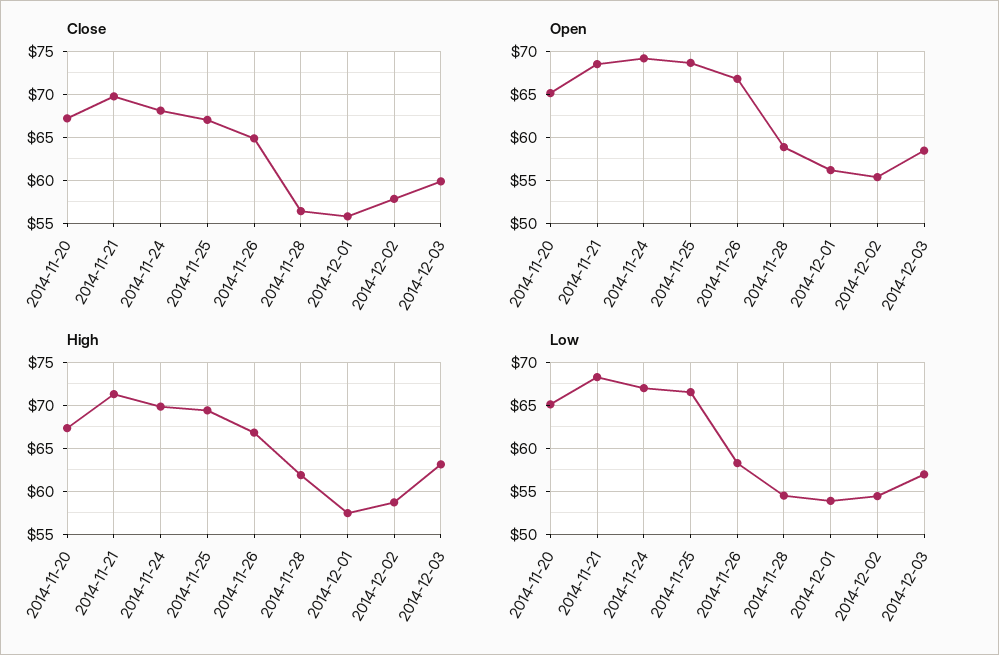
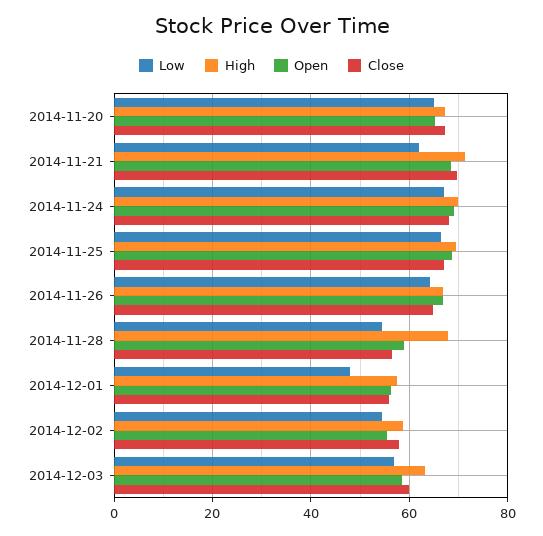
  {
    "Close": {
      "2014-11-20": 67,
      "2014-11-21": 70,
      "2014-11-24": 68,
      "2014-11-25": 67,
      "2014-11-26": 65,
      "2014-11-28": 56,
      "2014-12-01": 56,
      "2014-12-02": 58,
      "2014-12-03": 60
    },
    "Open": {
      "2014-11-20": 65,
      "2014-11-21": 69,
      "2014-11-24": 69,
      "2014-11-25": 69,
      "2014-11-26": 67,
      "2014-11-28": 59,
      "2014-12-01": 56,
      "2014-12-02": 55,
      "2014-12-03": 58
    },
    "High": {
      "2014-11-20": 67,
      "2014-11-21": 71,
      "2014-11-24": 70,
      "2014-11-25": 69,
      "2014-11-26": 67,
-     "2014-11-28": 62,
+     "2014-11-28": 68,
      "2014-12-01": 57,
      "2014-12-02": 59,
      "2014-12-03": 63
    },
    "Low": {
      "2014-11-20": 65,
-     "2014-11-21": 68,
+     "2014-11-21": 62,
      "2014-11-24": 67,
      "2014-11-25": 67,
-     "2014-11-26": 58,
+     "2014-11-26": 64,
      "2014-11-28": 54,
-     "2014-12-01": 54,
+     "2014-12-01": 48,
      "2014-12-02": 54,
      "2014-12-03": 57
    }
  }

